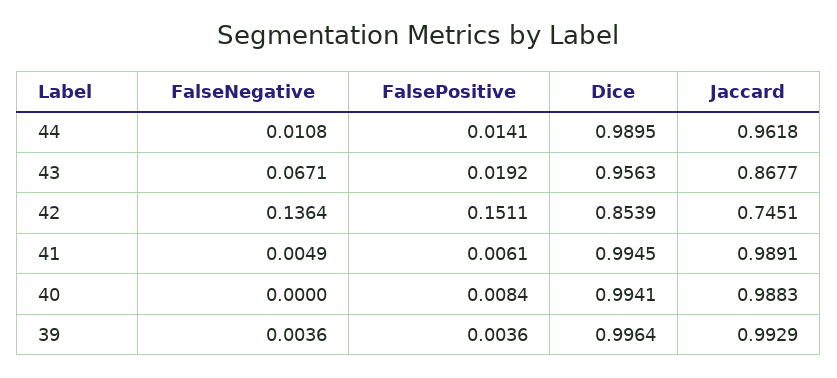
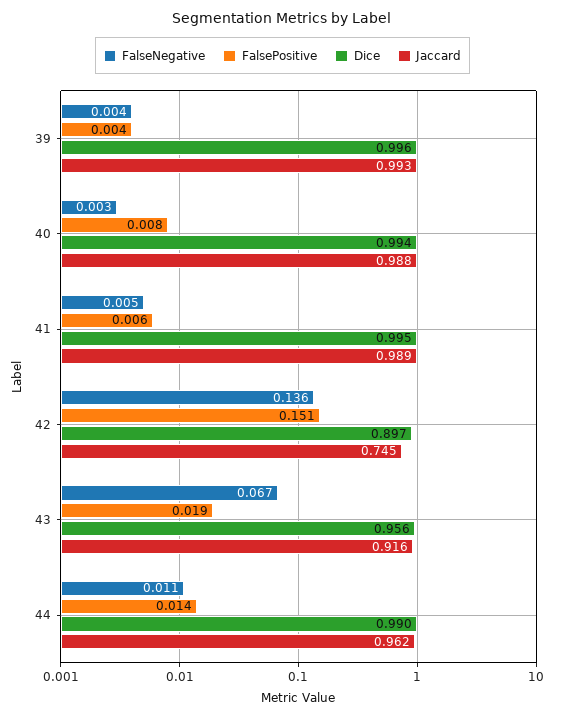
  {
    "FalseNegative": {
      "44": 0.0108,
      "43": 0.0671,
      "42": 0.1364,
      "41": 0.0049,
-     "40": 0,
+     "40": 0.003,
      "39": 0.0036
    },
    "FalsePositive": {
      "44": 0.0141,
      "43": 0.0192,
      "42": 0.1511,
      "41": 0.0061,
      "40": 0.0084,
      "39": 0.0036
    },
    "Dice": {
      "44": 0.9895,
      "43": 0.9563,
-     "42": 0.8539,
+     "42": 0.897,
      "41": 0.9945,
      "40": 0.9941,
      "39": 0.9964
    },
    "Jaccard": {
      "44": 0.9618,
-     "43": 0.8677,
+     "43": 0.916,
      "42": 0.7451,
      "41": 0.9891,
      "40": 0.9883,
      "39": 0.9929
    }
  }

